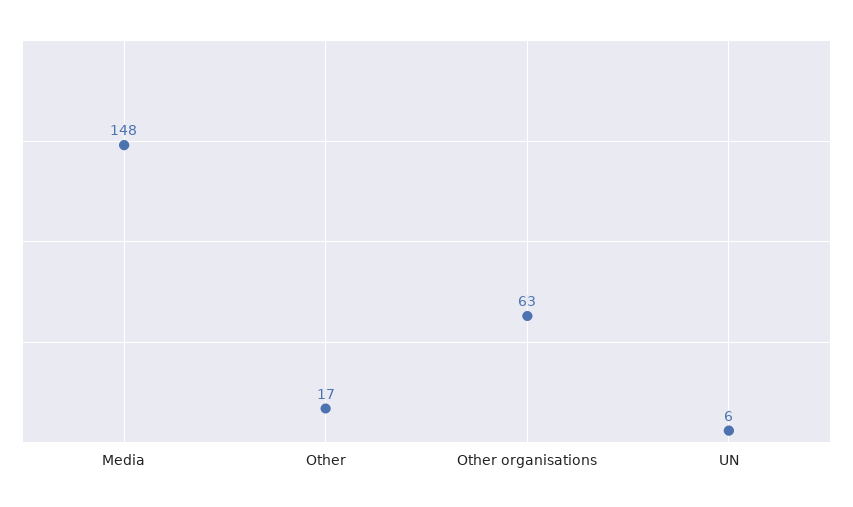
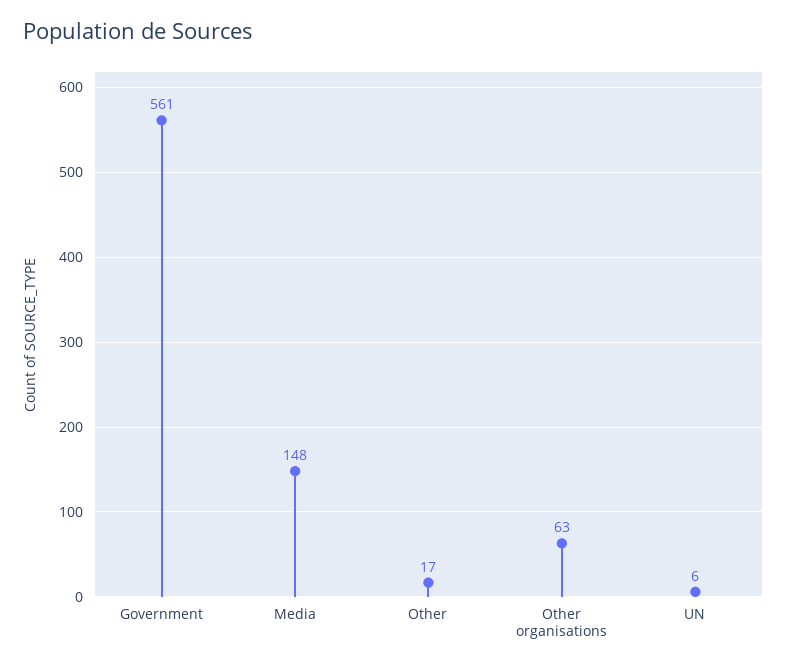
  {
    "Media": 148,
    "Other": 17,
    "Other organisations": 63,
-   "UN": 6
+   "UN": 6,
+   "Government": 561
  }

